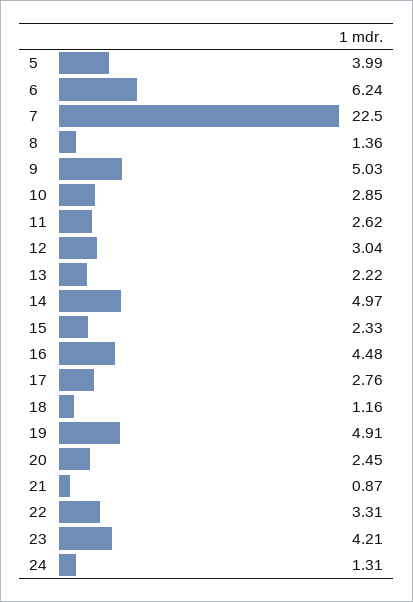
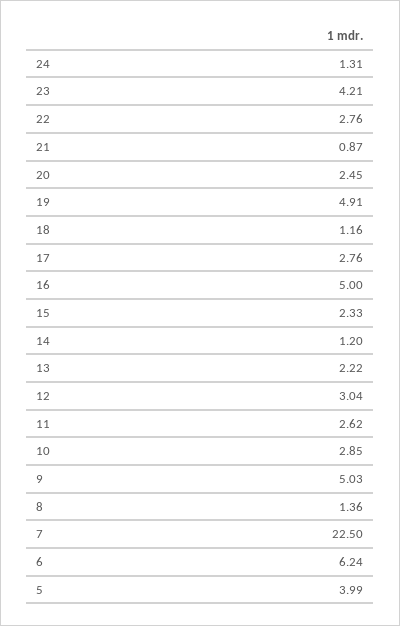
  {
    "5": 3.99,
    "6": 6.24,
    "7": 22.5,
    "8": 1.36,
    "9": 5.03,
    "10": 2.85,
    "11": 2.62,
    "12": 3.04,
    "13": 2.22,
-   "14": 4.97,
+   "14": 1.2,
    "15": 2.33,
-   "16": 4.48,
+   "16": 5,
    "17": 2.76,
    "18": 1.16,
    "19": 4.91,
    "20": 2.45,
    "21": 0.87,
-   "22": 3.31,
+   "22": 2.76,
    "23": 4.21,
    "24": 1.31
  }

